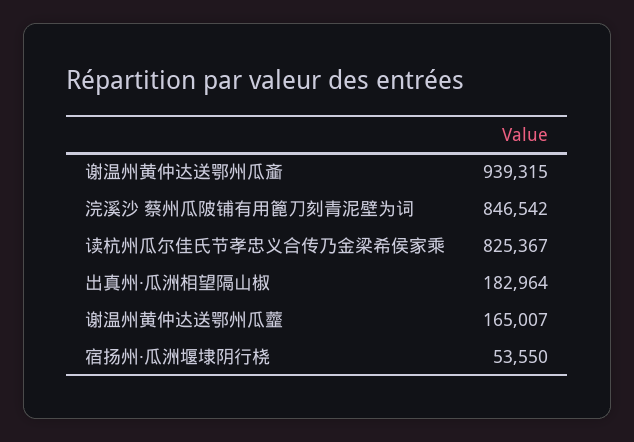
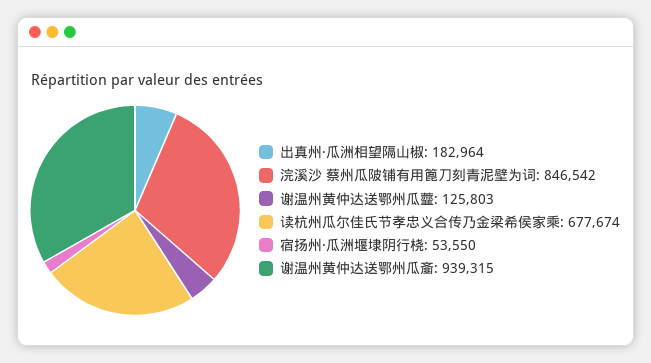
  {
    "谢温州黄仲达送鄂州瓜齑": 939315,
    "浣溪沙 蔡州瓜陂铺有用篦刀刻青泥壁为词": 846542,
-   "读杭州瓜尔佳氏节孝忠义合传乃金梁希侯家乘": 825367,
+   "读杭州瓜尔佳氏节孝忠义合传乃金梁希侯家乘": 677674,
    "出真州·瓜洲相望隔山椒": 182964,
-   "谢温州黄仲达送鄂州瓜虀": 165007,
+   "谢温州黄仲达送鄂州瓜虀": 125803,
    "宿扬州·瓜洲堰埭阴行桡": 53550
  }

